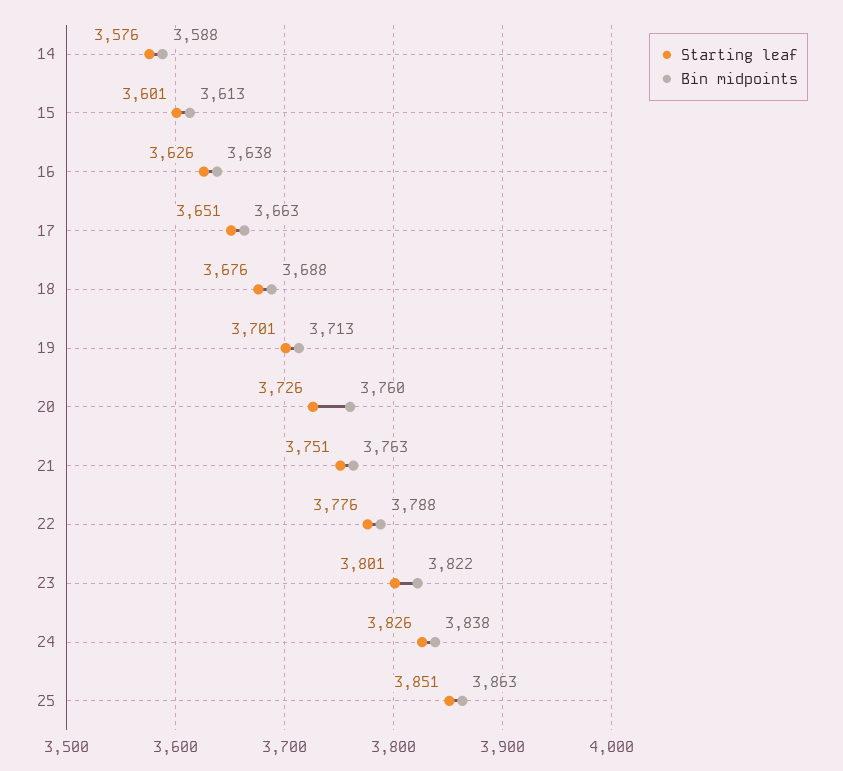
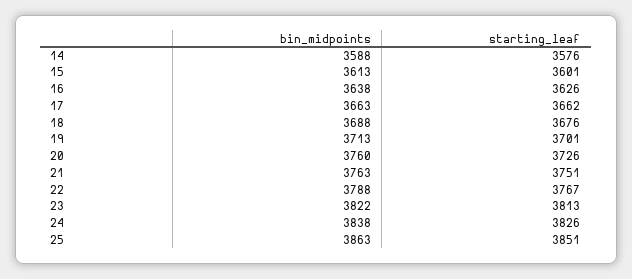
  {
    "Starting leaf": {
      "14": 3576,
      "15": 3601,
      "16": 3626,
-     "17": 3651,
+     "17": 3662,
      "18": 3676,
      "19": 3701,
      "20": 3726,
      "21": 3751,
-     "22": 3776,
+     "22": 3767,
-     "23": 3801,
+     "23": 3813,
      "24": 3826,
      "25": 3851
    },
    "Bin midpoints": {
      "14": 3588,
      "15": 3613,
      "16": 3638,
      "17": 3663,
      "18": 3688,
      "19": 3713,
      "20": 3760,
      "21": 3763,
      "22": 3788,
      "23": 3822,
      "24": 3838,
      "25": 3863
    }
  }

